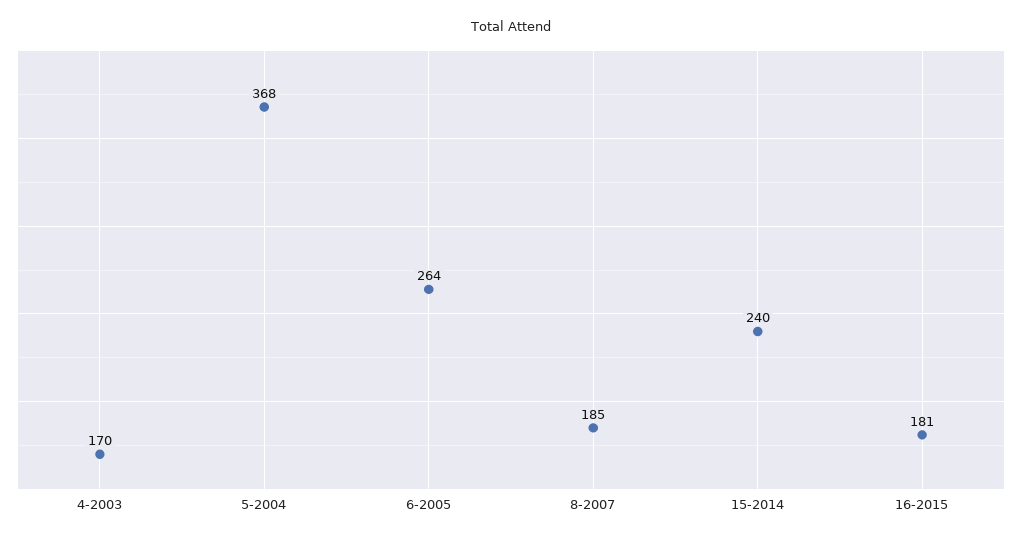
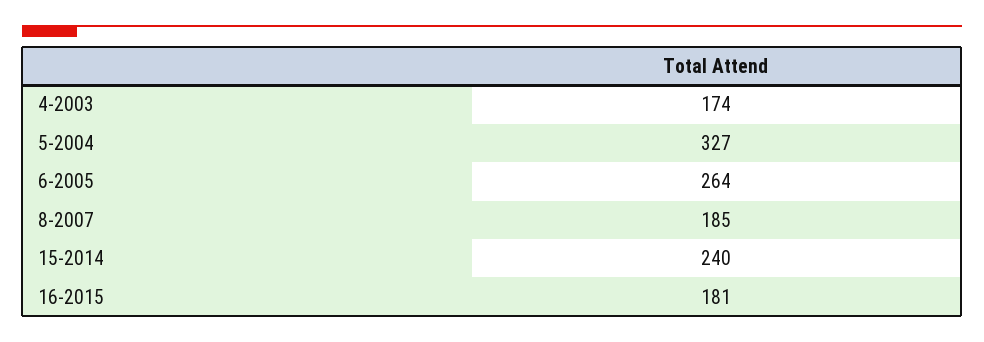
  {
-   "4-2003": 170,
+   "4-2003": 174,
-   "5-2004": 368,
+   "5-2004": 327,
    "6-2005": 264,
    "8-2007": 185,
    "15-2014": 240,
    "16-2015": 181
  }

